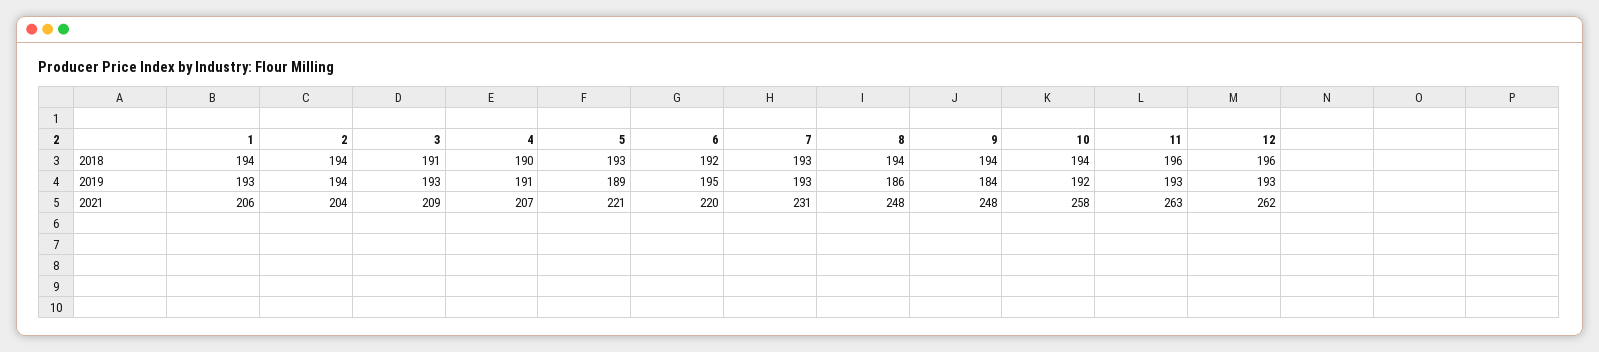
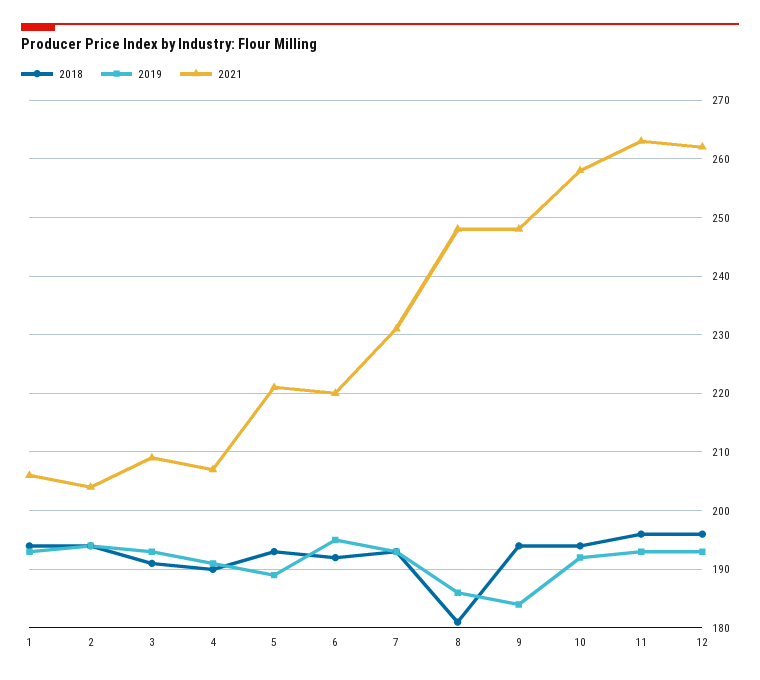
  {
    "2018": {
      "1": 194,
      "2": 194,
      "3": 191,
      "4": 190,
      "5": 193,
      "6": 192,
      "7": 193,
-     "8": 194,
+     "8": 180,
      "9": 194,
      "10": 194,
      "11": 196,
      "12": 196
    },
    "2019": {
      "1": 193,
      "2": 194,
      "3": 193,
      "4": 191,
      "5": 189,
      "6": 195,
      "7": 193,
      "8": 186,
      "9": 184,
      "10": 192,
      "11": 193,
      "12": 193
    },
    "2021": {
      "1": 206,
      "2": 204,
      "3": 209,
      "4": 207,
      "5": 221,
      "6": 220,
      "7": 231,
      "8": 248,
      "9": 248,
      "10": 258,
      "11": 263,
      "12": 262
    }
  }

